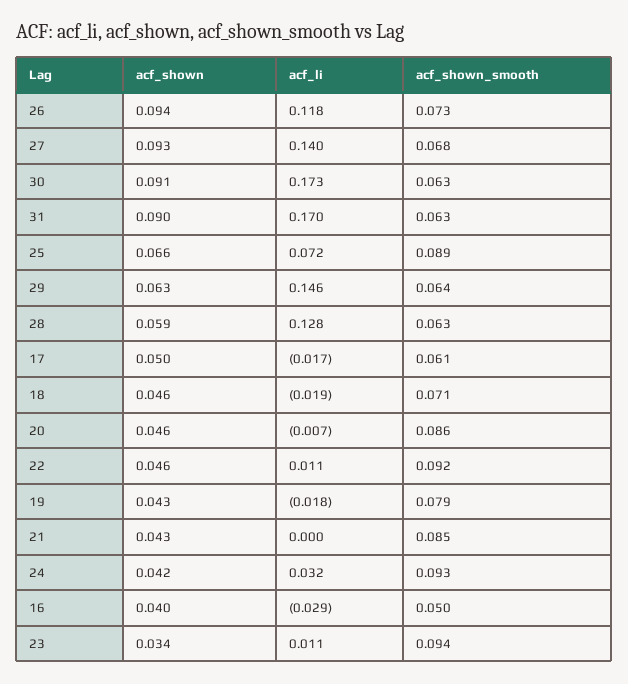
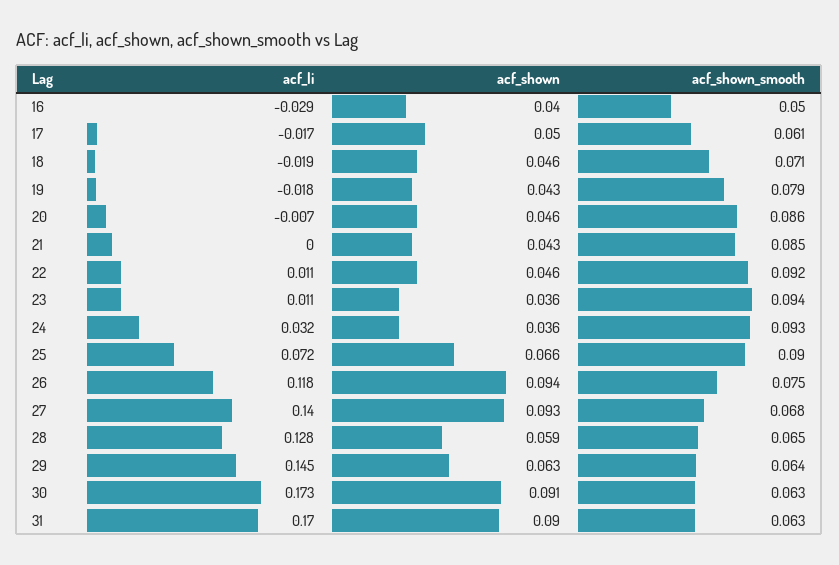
  {
    "acf_shown": {
      "26": 0.094,
      "27": 0.093,
      "30": 0.091,
      "31": 0.09,
      "25": 0.066,
      "29": 0.063,
      "28": 0.059,
      "17": 0.05,
      "18": 0.046,
      "20": 0.046,
      "22": 0.046,
      "19": 0.043,
      "21": 0.043,
-     "24": 0.042,
+     "24": 0.036,
      "16": 0.04,
-     "23": 0.034
+     "23": 0.036
    },
    "acf_li": {
      "26": 0.118,
      "27": 0.14,
      "30": 0.173,
      "31": 0.17,
      "25": 0.072,
-     "29": 0.146,
+     "29": 0.145,
      "28": 0.128,
      "17": -0.017,
      "18": -0.019,
      "20": -0.007,
      "22": 0.011,
      "19": -0.018,
      "21": 0,
      "24": 0.032,
      "16": -0.029,
      "23": 0.011
    },
    "acf_shown_smooth": {
-     "26": 0.073,
+     "26": 0.075,
      "27": 0.068,
      "30": 0.063,
      "31": 0.063,
-     "25": 0.089,
+     "25": 0.09,
      "29": 0.064,
-     "28": 0.063,
+     "28": 0.065,
      "17": 0.061,
      "18": 0.071,
      "20": 0.086,
      "22": 0.092,
      "19": 0.079,
      "21": 0.085,
      "24": 0.093,
      "16": 0.05,
      "23": 0.094
    }
  }

